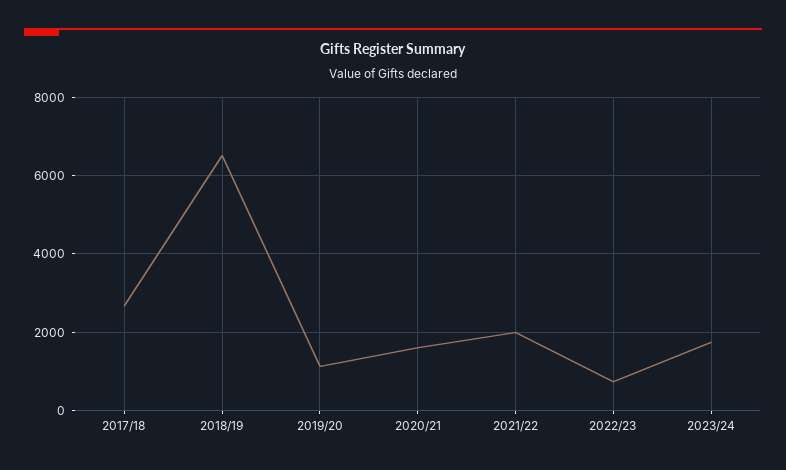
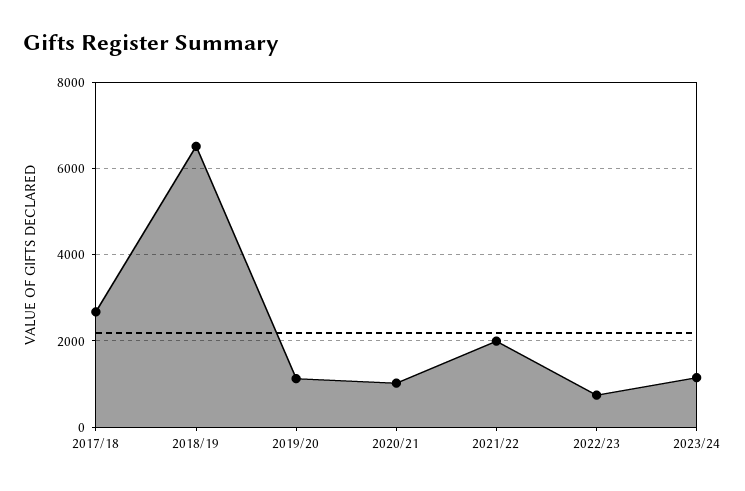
  {
    "2017/18": 2600,
    "2018/19": 6600,
    "2019/20": 1200,
-   "2020/21": 1600,
+   "2020/21": 1000,
    "2021/22": 2000,
    "2022/23": 800,
-   "2023/24": 1800
+   "2023/24": 1200
  }

